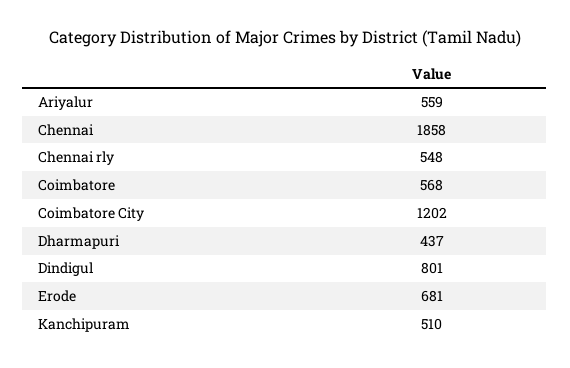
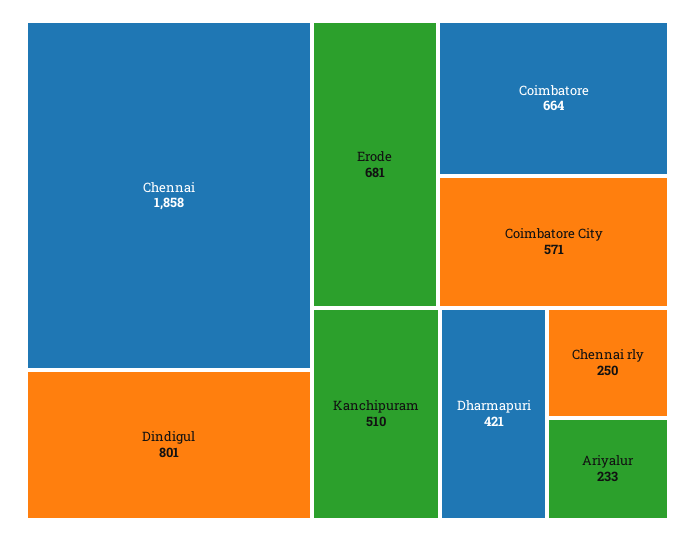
  {
-   "Ariyalur": 559,
+   "Ariyalur": 233,
    "Chennai": 1858,
-   "Chennai rly": 548,
+   "Chennai rly": 250,
-   "Coimbatore": 568,
+   "Coimbatore": 664,
-   "Coimbatore City": 1202,
+   "Coimbatore City": 571,
-   "Dharmapuri": 437,
+   "Dharmapuri": 421,
    "Dindigul": 801,
    "Erode": 681,
    "Kanchipuram": 510
  }

